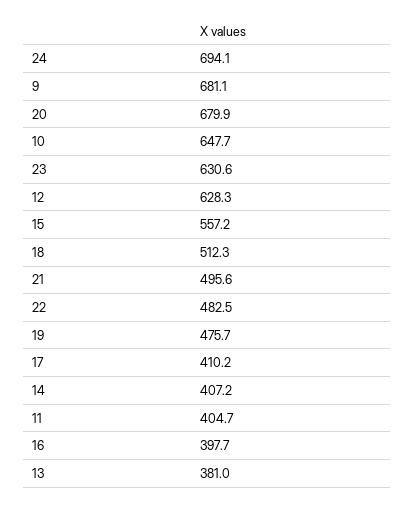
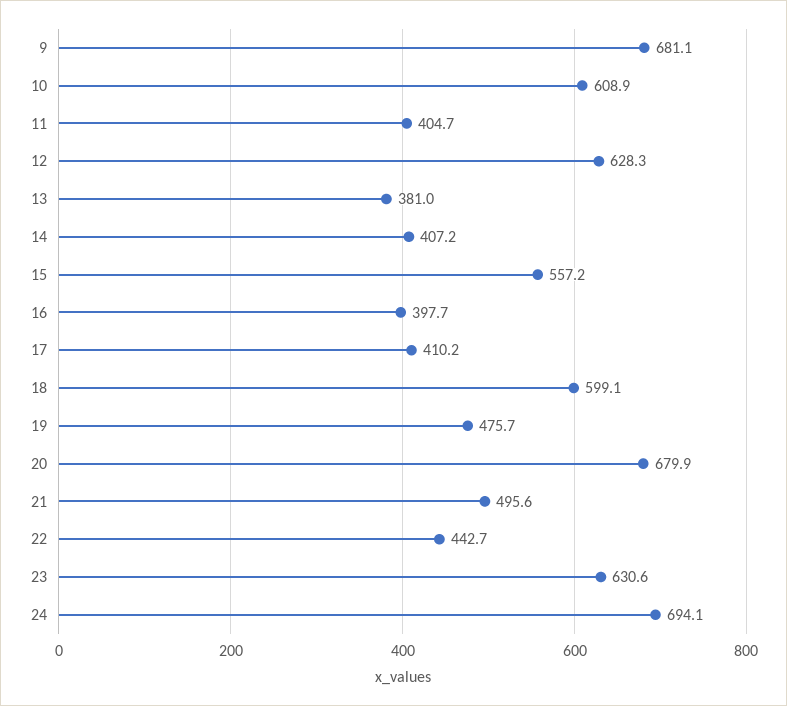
  {
    "24": 694.1,
    "9": 681.1,
    "20": 679.9,
-   "10": 647.7,
+   "10": 608.9,
    "23": 630.6,
    "12": 628.3,
    "15": 557.2,
-   "18": 512.3,
+   "18": 599.1,
    "21": 495.6,
-   "22": 482.5,
+   "22": 442.7,
    "19": 475.7,
    "17": 410.2,
    "14": 407.2,
    "11": 404.7,
    "16": 397.7,
    "13": 381
  }

